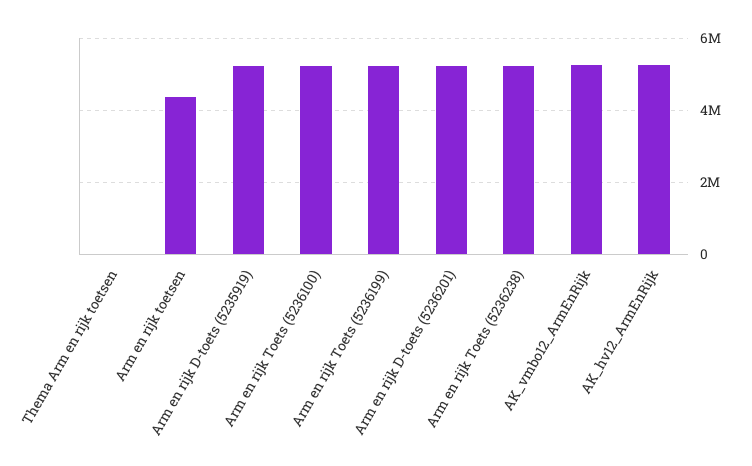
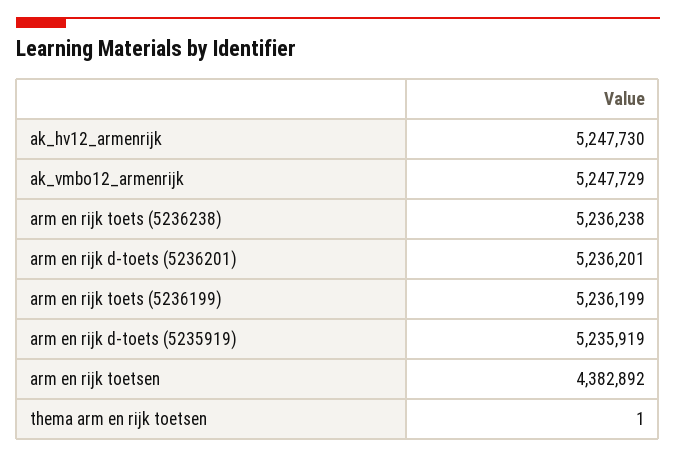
  {
    "Thema Arm en rijk toetsen": 1,
    "Arm en rijk toetsen": 4382892,
    "Arm en rijk D-toets (5235919)": 5235919,
-   "Arm en rijk Toets (5236100)": 5200000,
    "Arm en rijk Toets (5236199)": 5236199,
    "Arm en rijk D-toets (5236201)": 5236201,
    "Arm en rijk Toets (5236238)": 5236238,
    "AK_vmbo12_ArmEnRijk": 5247729,
    "AK_hv12_ArmEnRijk": 5247730
  }

